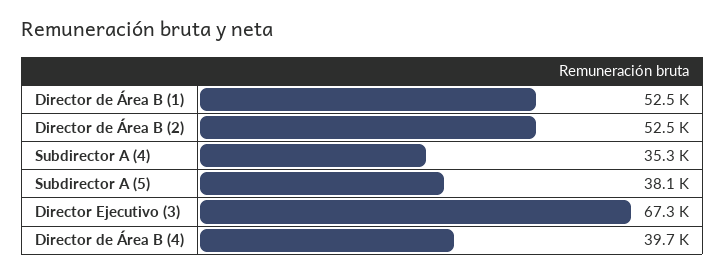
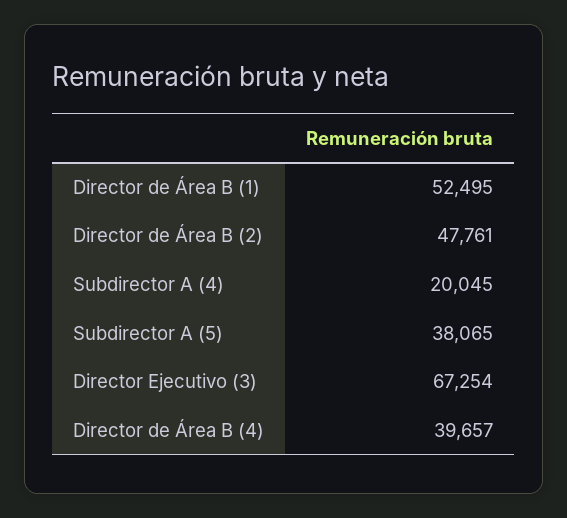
  {
    "Director de Área B (1)": 52495,
-   "Director de Área B (2)": 52500,
+   "Director de Área B (2)": 47761,
-   "Subdirector A (4)": 35300,
+   "Subdirector A (4)": 20045,
    "Subdirector A (5)": 38065,
    "Director Ejecutivo (3)": 67254,
    "Director de Área B (4)": 39657
  }

